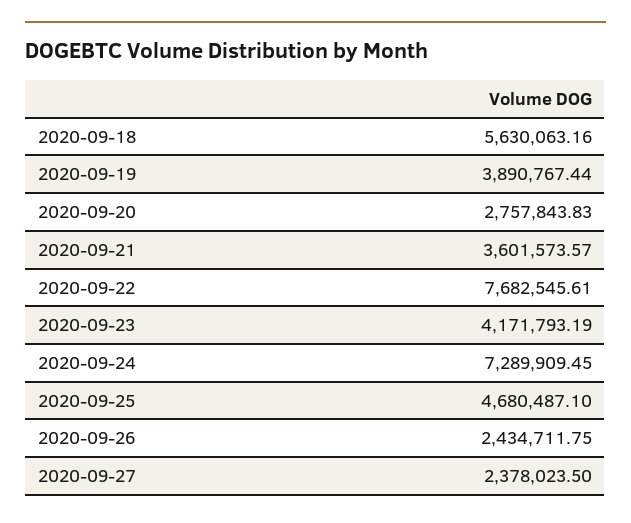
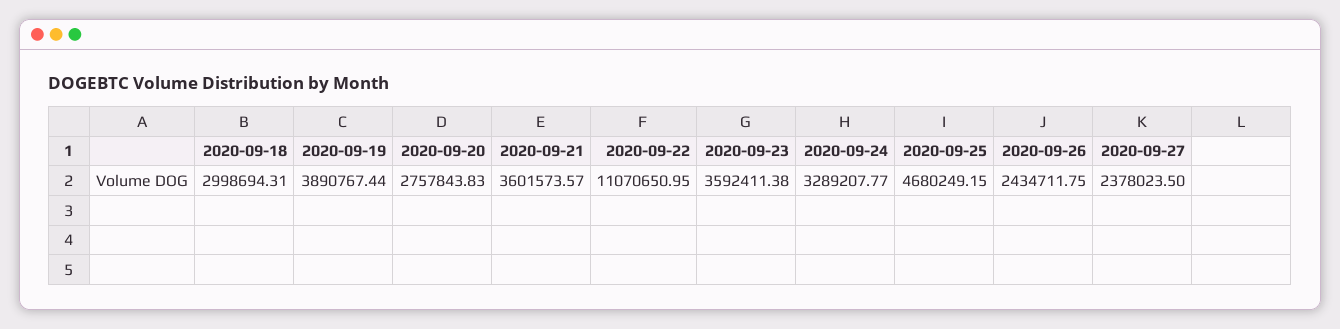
  {
-   "2020-09-18": 5630063.16,
+   "2020-09-18": 2998694.31,
    "2020-09-19": 3890767.44,
    "2020-09-20": 2757843.83,
    "2020-09-21": 3601573.57,
-   "2020-09-22": 7682545.61,
+   "2020-09-22": 11070650.95,
-   "2020-09-23": 4171793.19,
+   "2020-09-23": 3592411.38,
-   "2020-09-24": 7289909.45,
+   "2020-09-24": 3289207.77,
-   "2020-09-25": 4680487.1,
+   "2020-09-25": 4680249.15,
    "2020-09-26": 2434711.75,
    "2020-09-27": 2378023.5
  }

